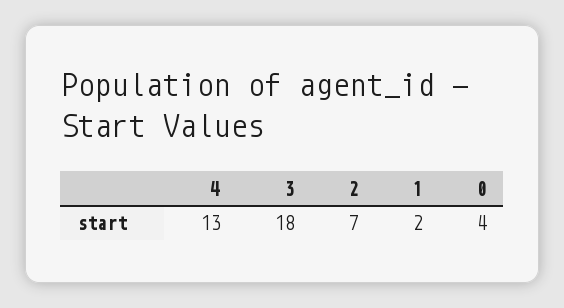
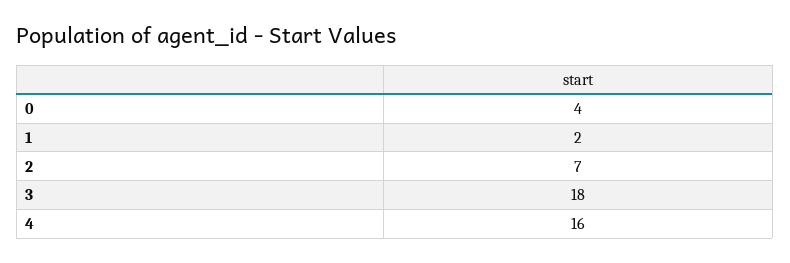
  {
-   "4": 13,
+   "4": 16,
    "3": 18,
    "2": 7,
    "1": 2,
    "0": 4
  }

